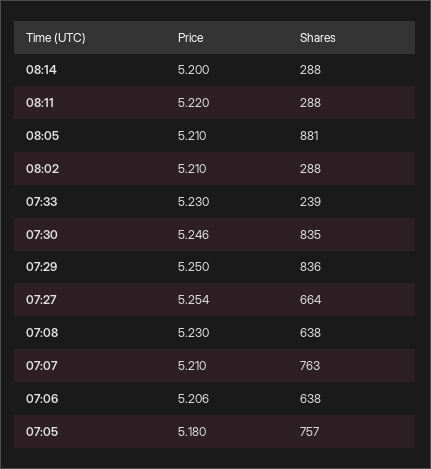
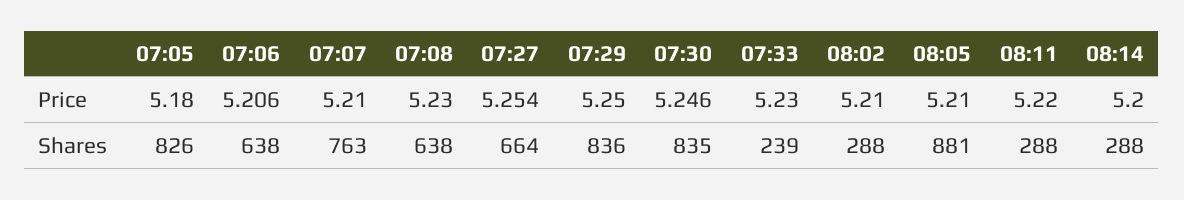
  {
    "Price": {
      "08:14": 5.2,
      "08:11": 5.22,
      "08:05": 5.21,
      "08:02": 5.21,
      "07:33": 5.23,
      "07:30": 5.246,
      "07:29": 5.25,
      "07:27": 5.254,
      "07:08": 5.23,
      "07:07": 5.21,
      "07:06": 5.206,
      "07:05": 5.18
    },
    "Shares": {
      "08:14": 288,
      "08:11": 288,
      "08:05": 881,
      "08:02": 288,
      "07:33": 239,
      "07:30": 835,
      "07:29": 836,
      "07:27": 664,
      "07:08": 638,
      "07:07": 763,
      "07:06": 638,
-     "07:05": 757
+     "07:05": 826
    }
  }

